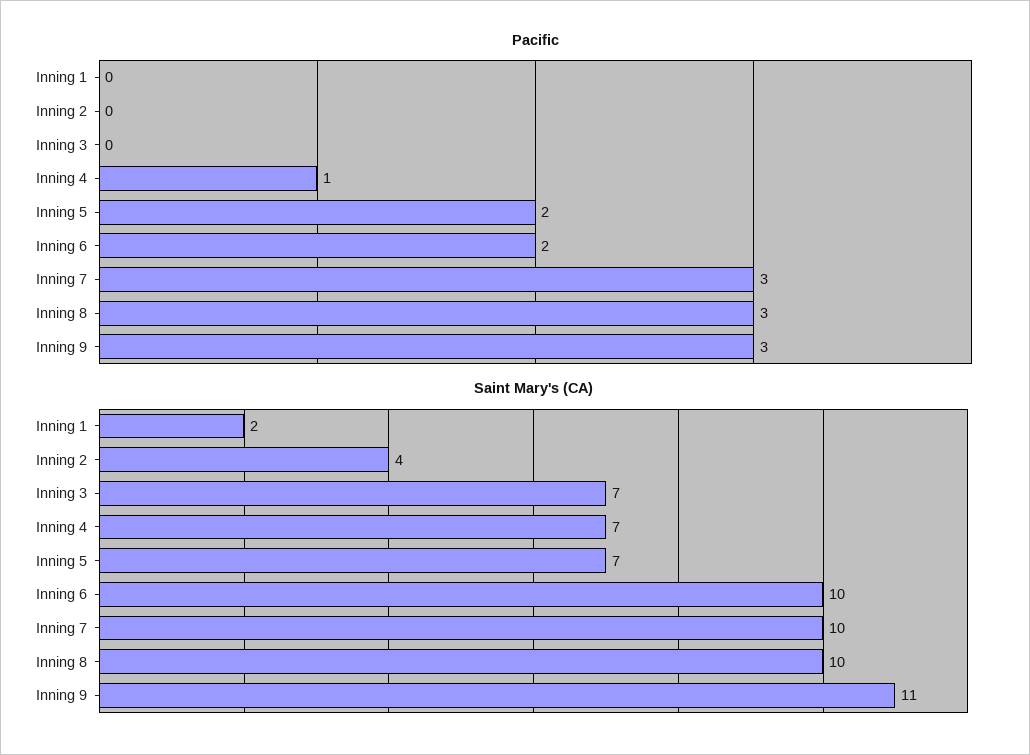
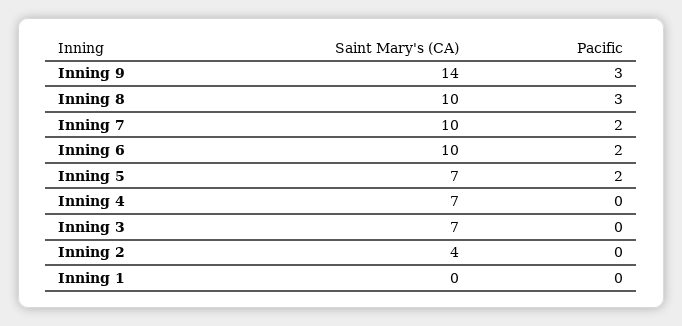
  {
    "Pacific": {
      "Inning 1": 0,
      "Inning 2": 0,
      "Inning 3": 0,
-     "Inning 4": 1,
+     "Inning 4": 0,
      "Inning 5": 2,
      "Inning 6": 2,
-     "Inning 7": 3,
+     "Inning 7": 2,
      "Inning 8": 3,
      "Inning 9": 3
    },
    "Saint Mary's (CA)": {
-     "Inning 1": 2,
+     "Inning 1": 0,
      "Inning 2": 4,
      "Inning 3": 7,
      "Inning 4": 7,
      "Inning 5": 7,
      "Inning 6": 10,
      "Inning 7": 10,
      "Inning 8": 10,
-     "Inning 9": 11
+     "Inning 9": 14
    }
  }

